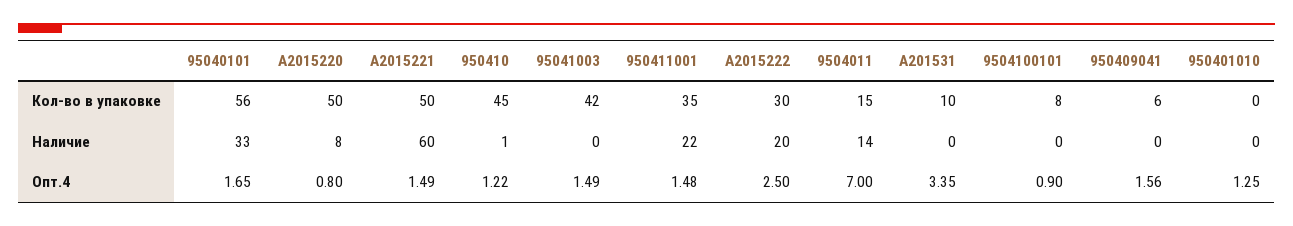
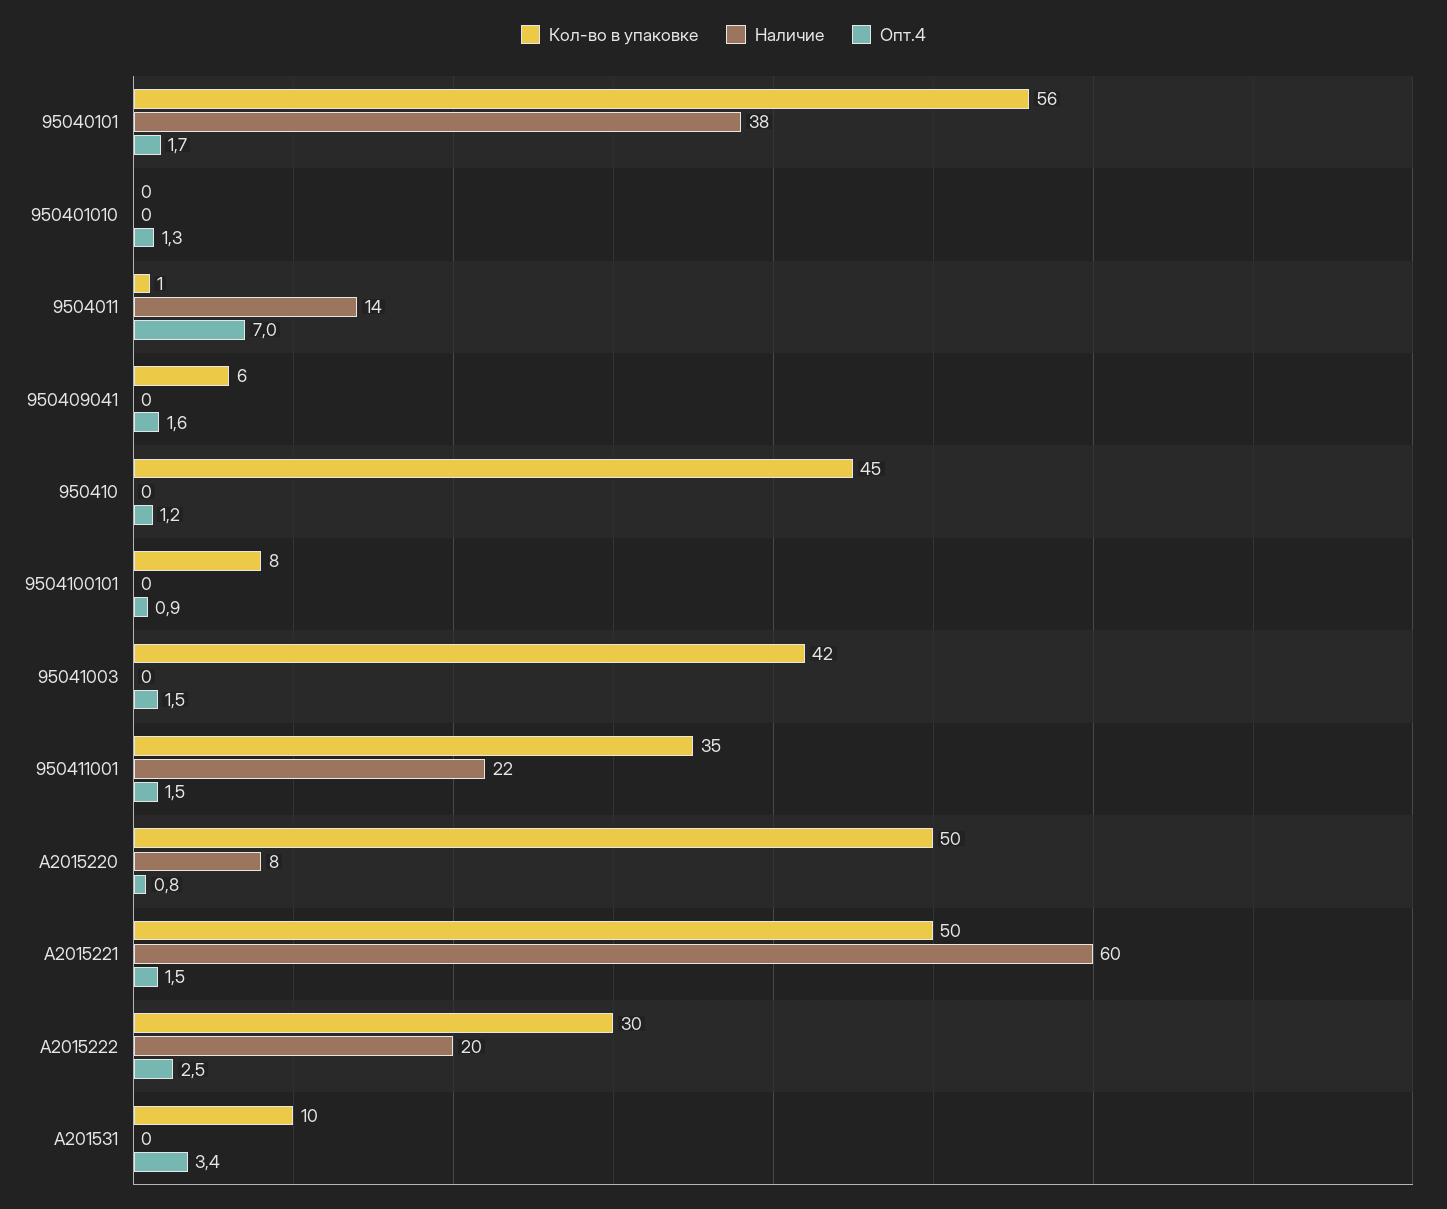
  {
    "Кол-во в упаковке": {
      "95040101": 56,
      "A2015220": 50,
      "A2015221": 50,
      "950410": 45,
      "95041003": 42,
      "950411001": 35,
      "A2015222": 30,
-     "9504011": 15,
+     "9504011": 1,
      "A201531": 10,
      "9504100101": 8,
      "950409041": 6,
      "950401010": 0
    },
    "Наличие": {
-     "95040101": 33,
+     "95040101": 38,
      "A2015220": 8,
      "A2015221": 60,
-     "950410": 1,
+     "950410": 0,
      "95041003": 0,
      "950411001": 22,
      "A2015222": 20,
      "9504011": 14,
      "A201531": 0,
      "9504100101": 0,
      "950409041": 0,
      "950401010": 0
    },
    "Опт.4": {
      "95040101": 1.65,
      "A2015220": 0.8,
      "A2015221": 1.49,
      "950410": 1.22,
      "95041003": 1.49,
      "950411001": 1.48,
      "A2015222": 2.5,
      "9504011": 7,
      "A201531": 3.35,
      "9504100101": 0.9,
      "950409041": 1.56,
      "950401010": 1.25
    }
  }

